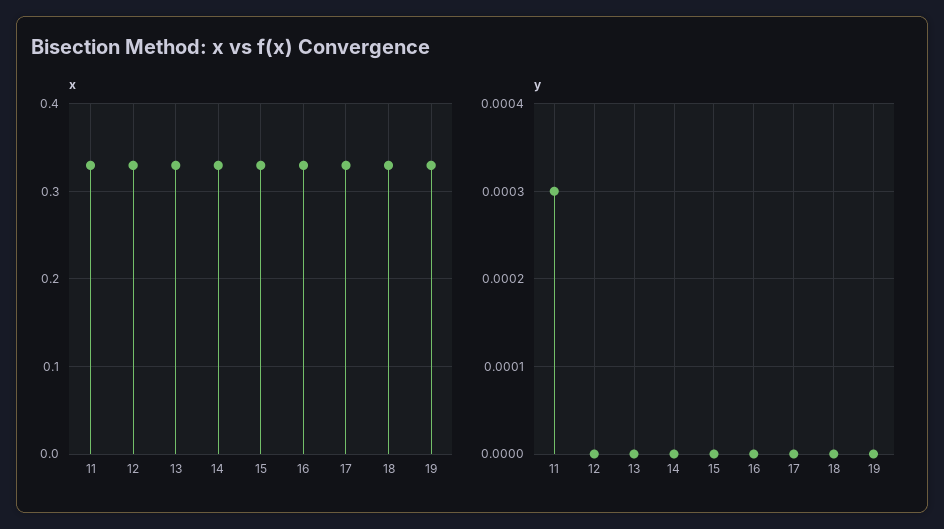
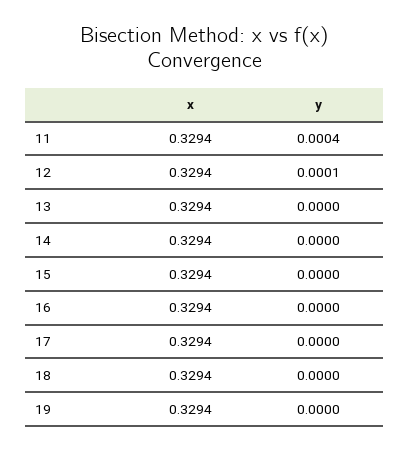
  {
    "x": {
      "11": 0.3294,
      "12": 0.3294,
      "13": 0.3294,
      "14": 0.3294,
      "15": 0.3294,
      "16": 0.3294,
      "17": 0.3294,
      "18": 0.3294,
      "19": 0.3294
    },
    "y": {
-     "11": 0.0003,
+     "11": 0.0004,
-     "12": 0,
+     "12": 0.0001,
      "13": 0,
      "14": 0,
      "15": 0,
      "16": 0,
      "17": 0,
      "18": 0,
      "19": 0
    }
  }

